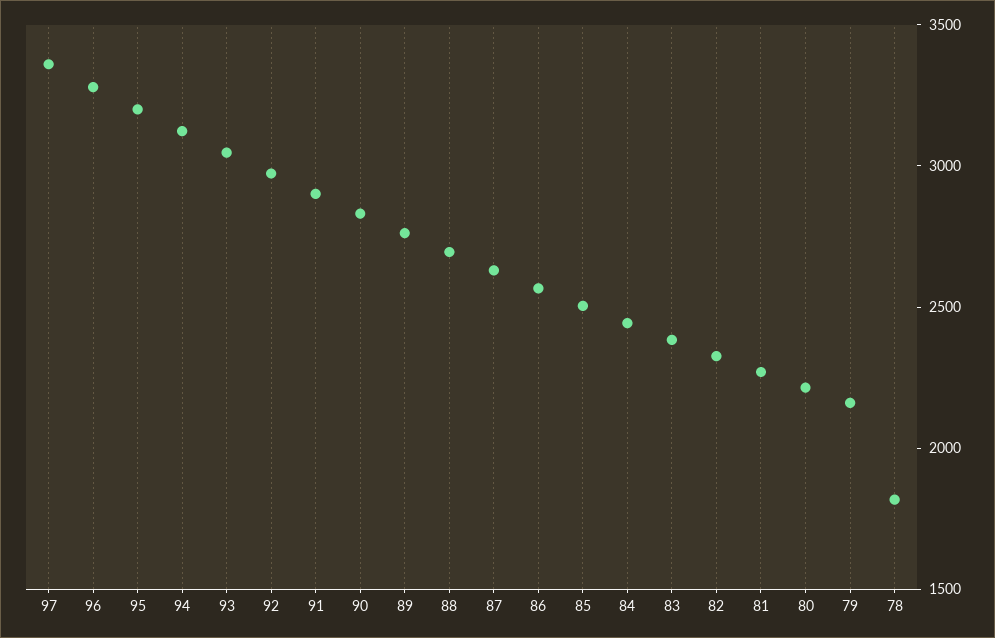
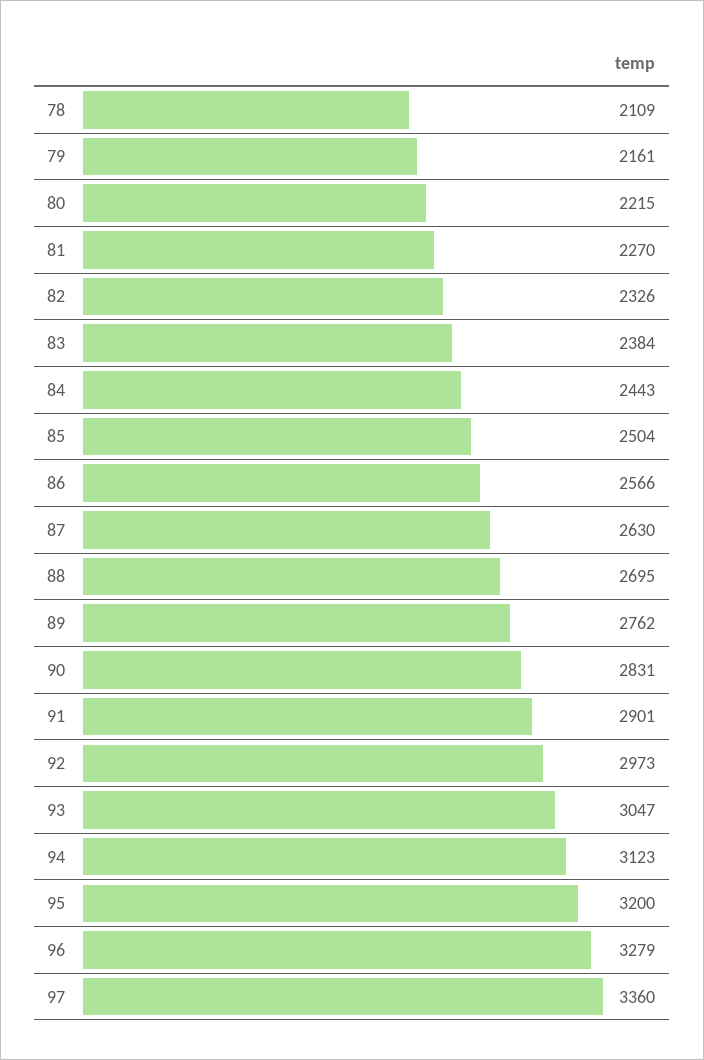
  {
    "97": 3360,
    "96": 3279,
    "95": 3200,
    "94": 3123,
    "93": 3047,
    "92": 2973,
    "91": 2901,
    "90": 2831,
    "89": 2762,
    "88": 2695,
    "87": 2630,
    "86": 2566,
    "85": 2504,
    "84": 2443,
    "83": 2384,
    "82": 2326,
    "81": 2270,
    "80": 2215,
    "79": 2161,
-   "78": 1800
+   "78": 2109
  }

